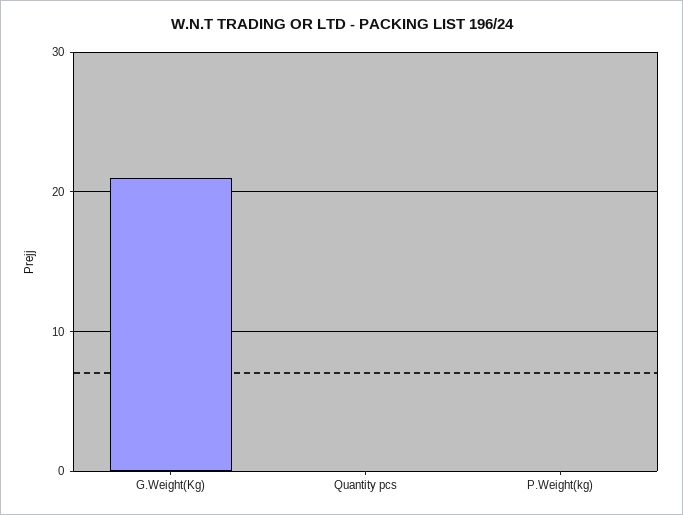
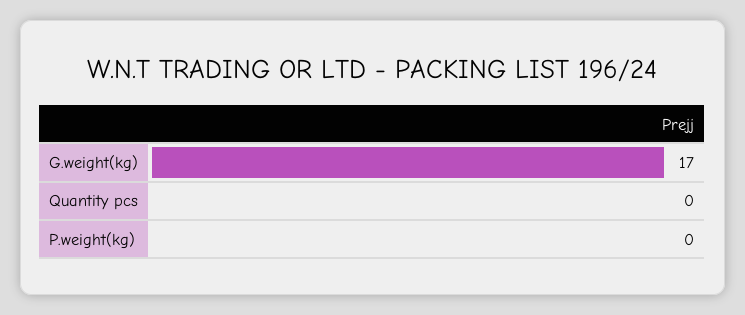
  {
-   "G.Weight(Kg)": 21,
+   "G.Weight(Kg)": 17,
    "Quantity pcs": 0,
    "P.Weight(kg)": 0
  }

